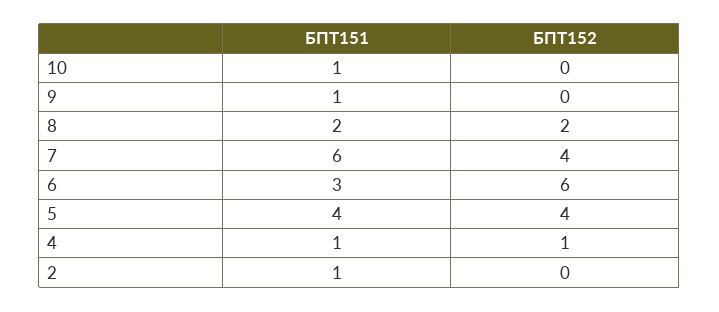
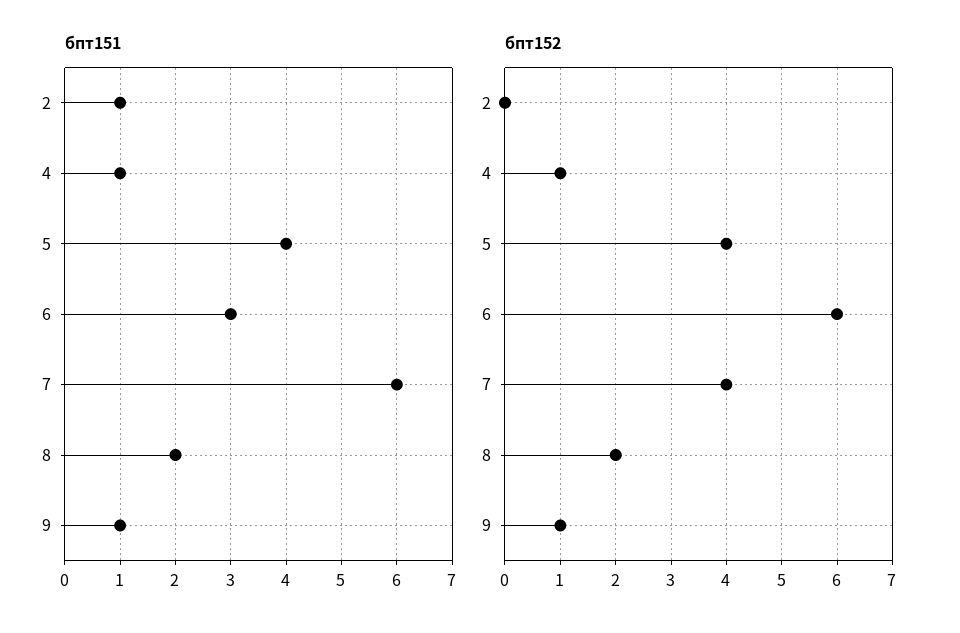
  {
    "БПТ151": {
-     "10": 1,
      "9": 1,
      "8": 2,
      "7": 6,
      "6": 3,
      "5": 4,
      "4": 1,
      "2": 1
    },
    "БПТ152": {
-     "10": 0,
-     "9": 0,
+     "9": 1,
      "8": 2,
      "7": 4,
      "6": 6,
      "5": 4,
      "4": 1,
      "2": 0
    }
  }

